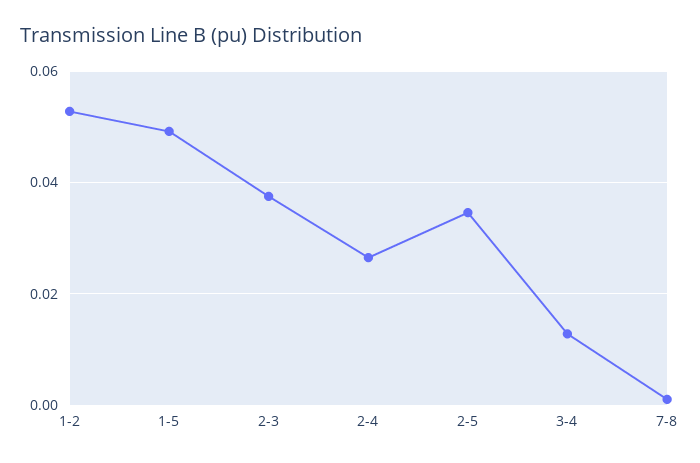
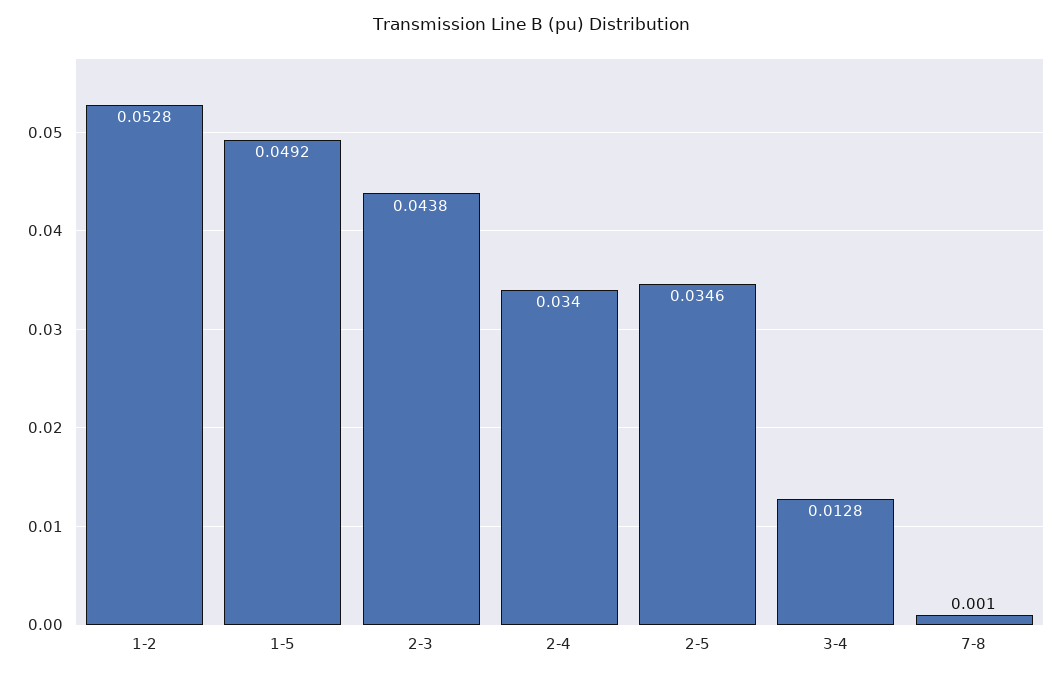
  {
    "1-2": 0.0528,
    "1-5": 0.0492,
-   "2-3": 0.038,
+   "2-3": 0.0438,
-   "2-4": 0.026,
+   "2-4": 0.034,
    "2-5": 0.0346,
    "3-4": 0.0128,
    "7-8": 0.001
  }

